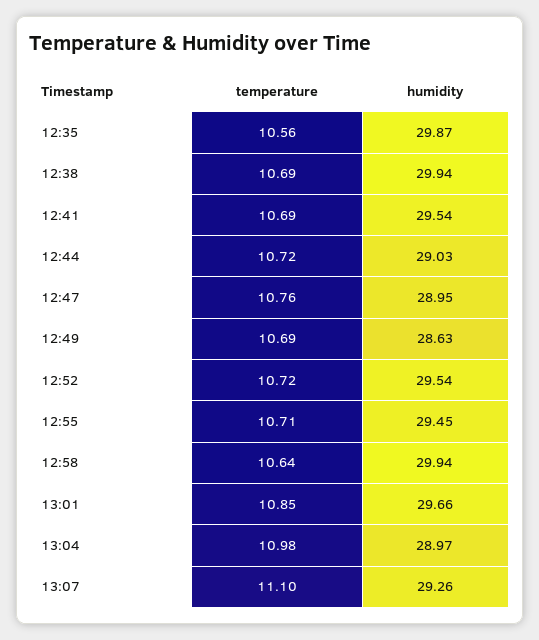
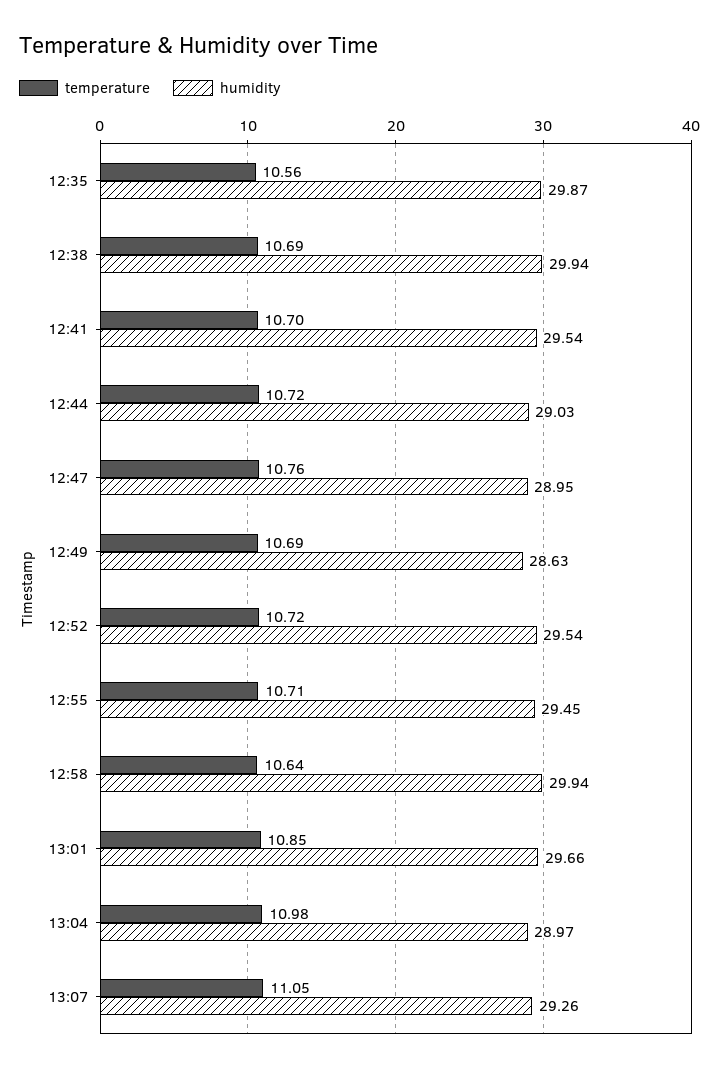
  {
    "temperature": {
      "12:35": 10.56,
      "12:38": 10.69,
-     "12:41": 10.69,
+     "12:41": 10.7,
      "12:44": 10.72,
      "12:47": 10.76,
      "12:49": 10.69,
      "12:52": 10.72,
      "12:55": 10.71,
      "12:58": 10.64,
      "13:01": 10.85,
      "13:04": 10.98,
-     "13:07": 11.1
+     "13:07": 11.05
    },
    "humidity": {
      "12:35": 29.87,
      "12:38": 29.94,
      "12:41": 29.54,
      "12:44": 29.03,
      "12:47": 28.95,
      "12:49": 28.63,
      "12:52": 29.54,
      "12:55": 29.45,
      "12:58": 29.94,
      "13:01": 29.66,
      "13:04": 28.97,
      "13:07": 29.26
    }
  }

